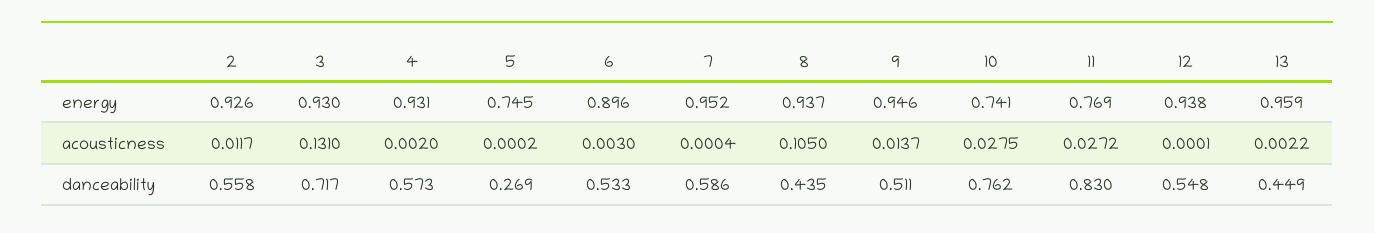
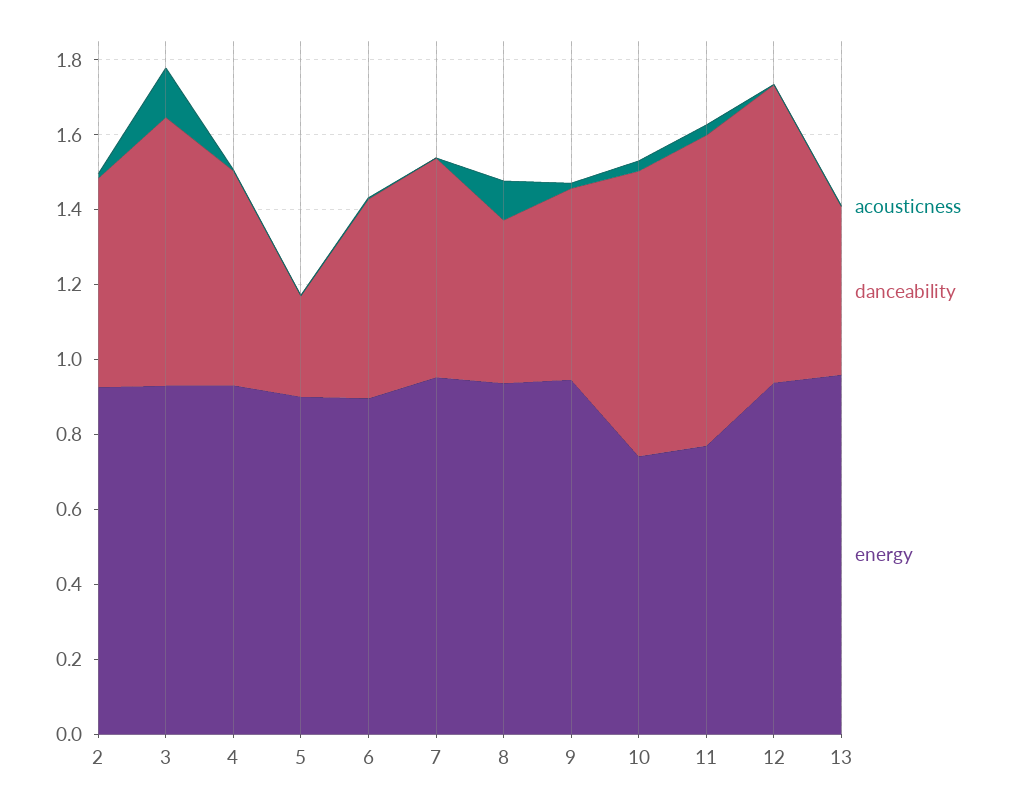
  {
    "energy": {
      "2": 0.926,
      "3": 0.93,
      "4": 0.931,
-     "5": 0.745,
+     "5": 0.9,
      "6": 0.896,
      "7": 0.952,
      "8": 0.937,
      "9": 0.946,
      "10": 0.741,
      "11": 0.769,
      "12": 0.938,
      "13": 0.959
    },
    "acousticness": {
      "2": 0.0117,
      "3": 0.131,
      "4": 0.002,
      "5": 0.0002,
      "6": 0.003,
      "7": 0.0004,
      "8": 0.105,
      "9": 0.0137,
      "10": 0.0275,
      "11": 0.0272,
      "12": 0.0001,
      "13": 0.0022
    },
    "danceability": {
      "2": 0.558,
      "3": 0.717,
      "4": 0.573,
      "5": 0.269,
      "6": 0.533,
      "7": 0.586,
      "8": 0.435,
      "9": 0.511,
      "10": 0.762,
      "11": 0.83,
-     "12": 0.548,
+     "12": 0.8,
      "13": 0.449
    }
  }

